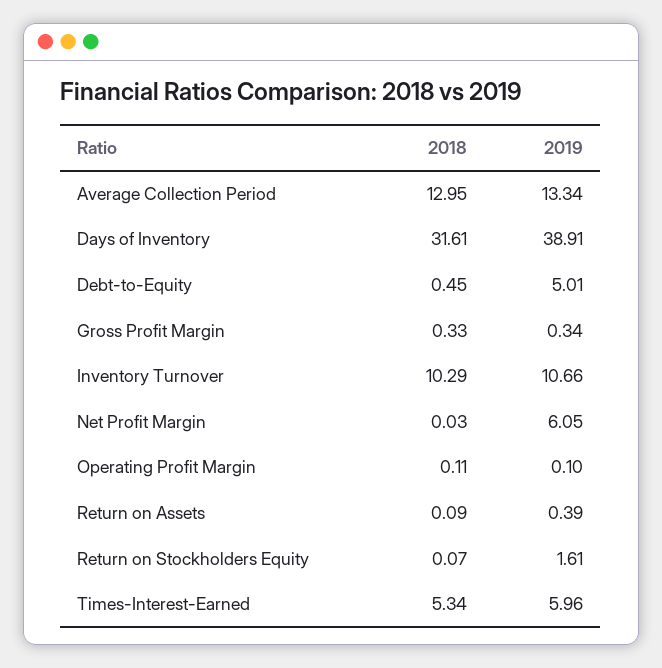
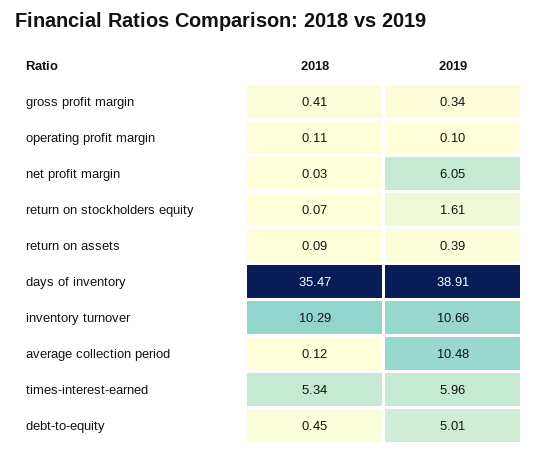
  {
    "2018": {
-     "Average Collection Period": 12.95,
+     "Average Collection Period": 0.12,
-     "Days of Inventory": 31.61,
+     "Days of Inventory": 35.47,
      "Debt-to-Equity": 0.45,
-     "Gross Profit Margin": 0.33,
+     "Gross Profit Margin": 0.41,
      "Inventory Turnover": 10.29,
      "Net Profit Margin": 0.03,
      "Operating Profit Margin": 0.11,
      "Return on Assets": 0.09,
      "Return on Stockholders Equity": 0.07,
      "Times-Interest-Earned": 5.34
    },
    "2019": {
-     "Average Collection Period": 13.34,
+     "Average Collection Period": 10.48,
      "Days of Inventory": 38.91,
      "Debt-to-Equity": 5.01,
      "Gross Profit Margin": 0.34,
      "Inventory Turnover": 10.66,
      "Net Profit Margin": 6.05,
      "Operating Profit Margin": 0.1,
      "Return on Assets": 0.39,
      "Return on Stockholders Equity": 1.61,
      "Times-Interest-Earned": 5.96
    }
  }

